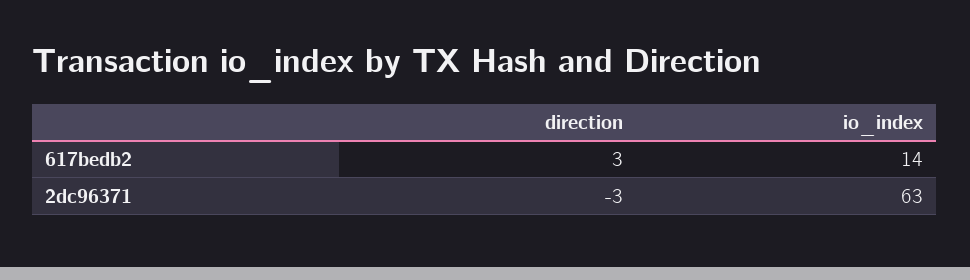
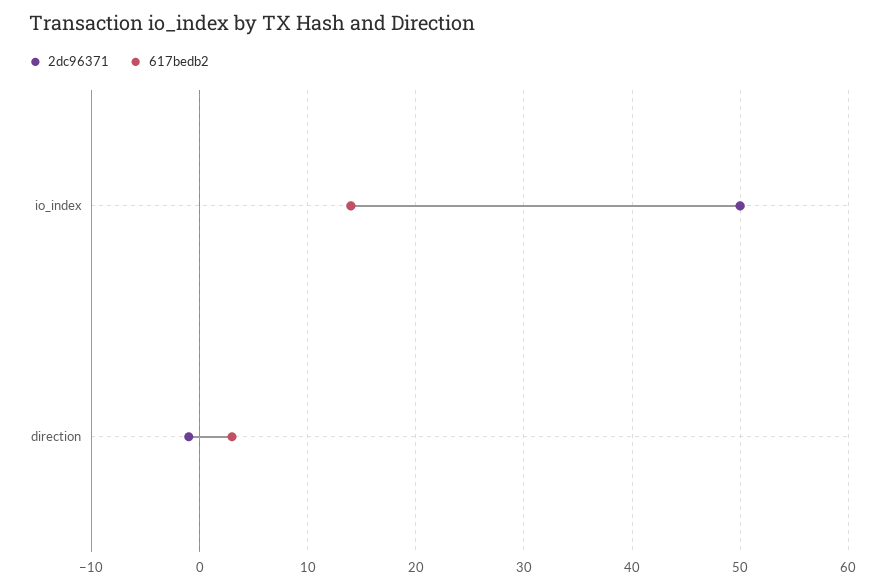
  {
    "617bedb2": {
      "direction": 3,
      "io_index": 14
    },
    "2dc96371": {
-     "direction": -3,
+     "direction": -1,
-     "io_index": 63
+     "io_index": 50
    }
  }

